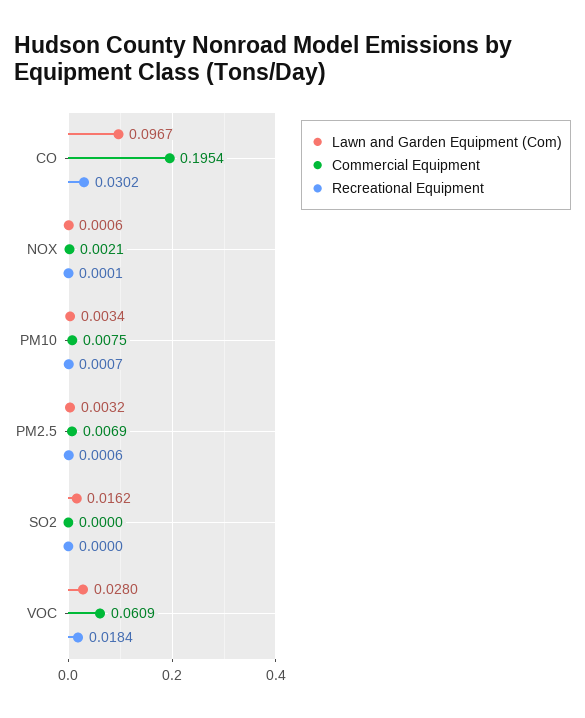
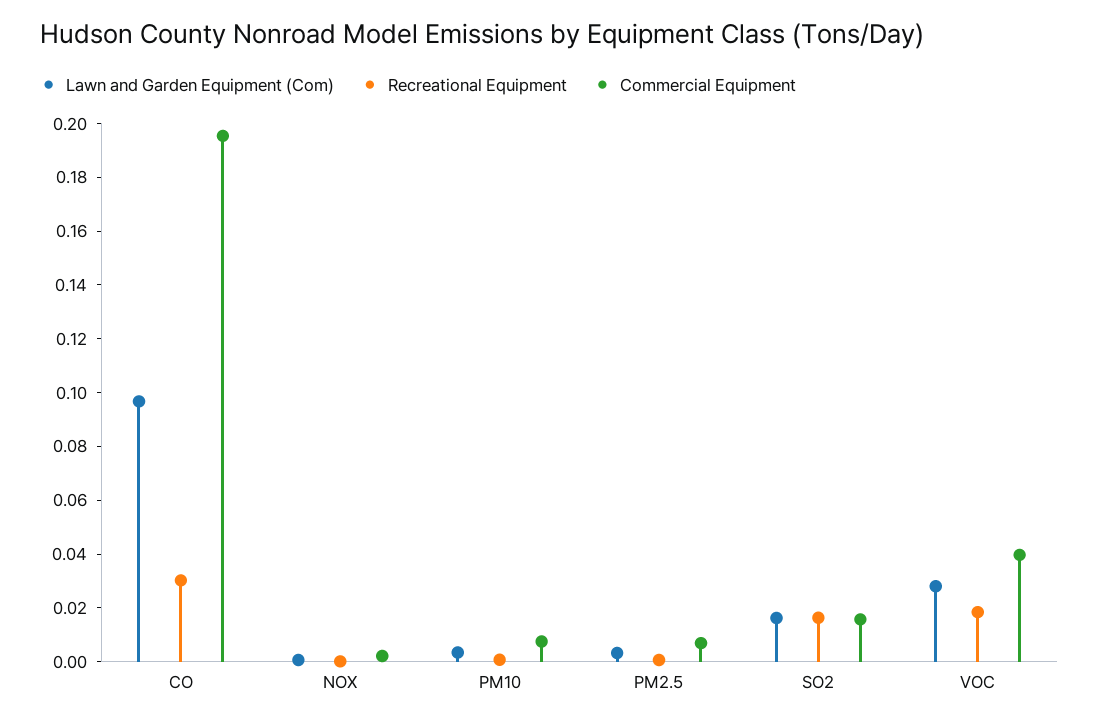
  {
    "Lawn and Garden Equipment (Com)": {
      "CO": 0.0967,
      "NOX": 0.0006,
      "PM10": 0.0034,
      "PM2.5": 0.0032,
      "SO2": 0.0162,
      "VOC": 0.028
    },
    "Commercial Equipment": {
      "CO": 0.1954,
      "NOX": 0.0021,
      "PM10": 0.0075,
      "PM2.5": 0.0069,
-     "SO2": 0,
+     "SO2": 0.015,
-     "VOC": 0.0609
+     "VOC": 0.04
    },
    "Recreational Equipment": {
      "CO": 0.0302,
      "NOX": 0.0001,
      "PM10": 0.0007,
      "PM2.5": 0.0006,
-     "SO2": 0,
+     "SO2": 0.015,
      "VOC": 0.0184
    }
  }

